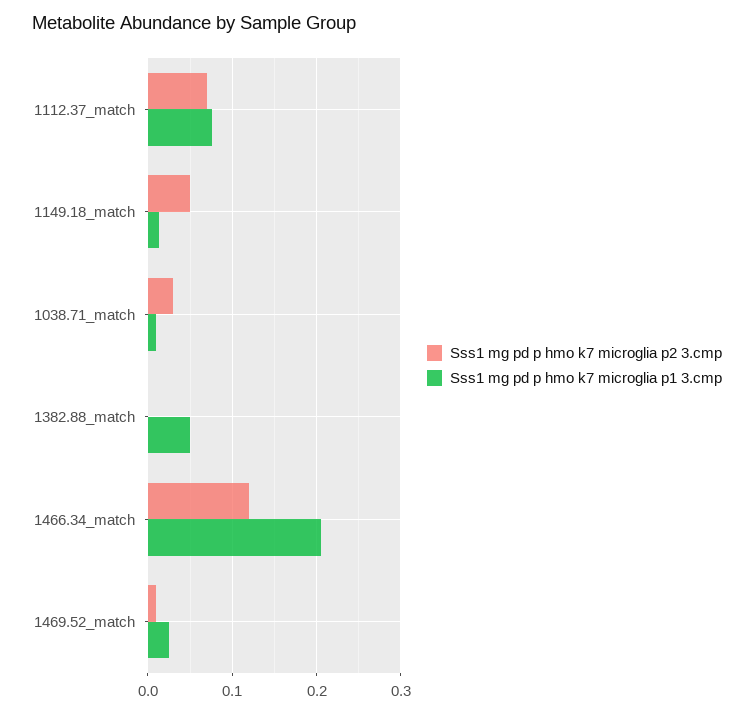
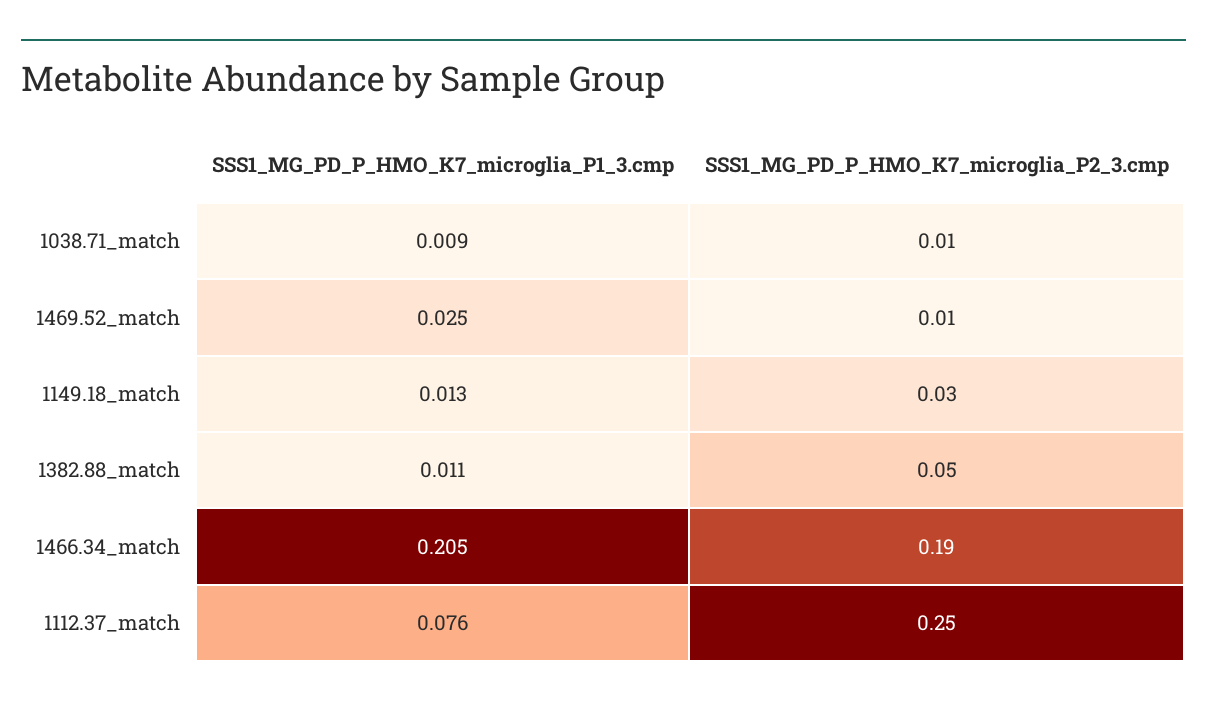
  {
    "Sss1 mg pd p hmo k7 microglia p2 3.cmp": {
-     "1112.37_match": 0.07,
+     "1112.37_match": 0.25,
-     "1149.18_match": 0.05,
+     "1149.18_match": 0.03,
-     "1038.71_match": 0.03,
+     "1038.71_match": 0.01,
-     "1382.88_match": 0,
+     "1382.88_match": 0.05,
-     "1466.34_match": 0.12,
+     "1466.34_match": 0.19,
      "1469.52_match": 0.01
    },
    "Sss1 mg pd p hmo k7 microglia p1 3.cmp": {
      "1112.37_match": 0.076,
      "1149.18_match": 0.013,
      "1038.71_match": 0.009,
-     "1382.88_match": 0.05,
+     "1382.88_match": 0.011,
      "1466.34_match": 0.205,
      "1469.52_match": 0.025
    }
  }

